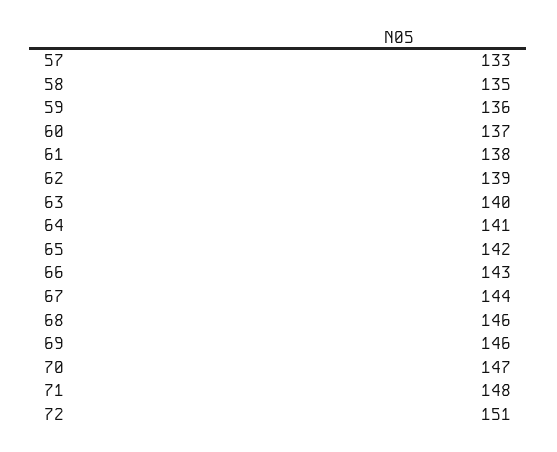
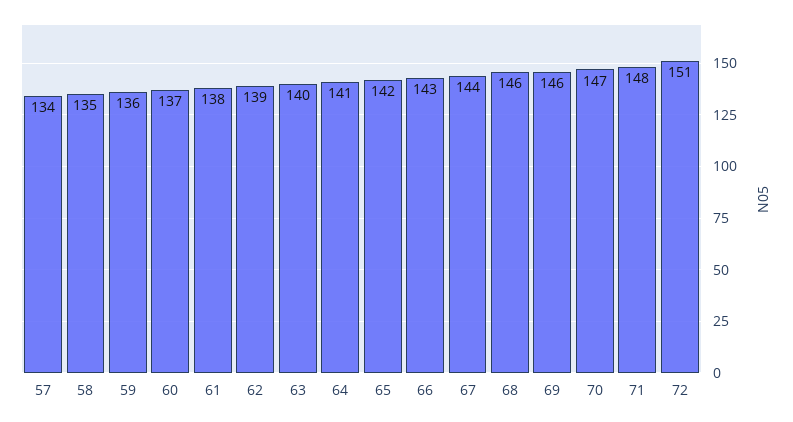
  {
-   "57": 133,
+   "57": 134,
    "58": 135,
    "59": 136,
    "60": 137,
    "61": 138,
    "62": 139,
    "63": 140,
    "64": 141,
    "65": 142,
    "66": 143,
    "67": 144,
    "68": 146,
    "69": 146,
    "70": 147,
    "71": 148,
    "72": 151
  }

